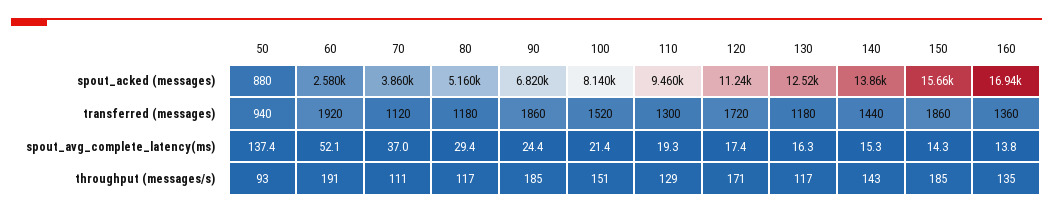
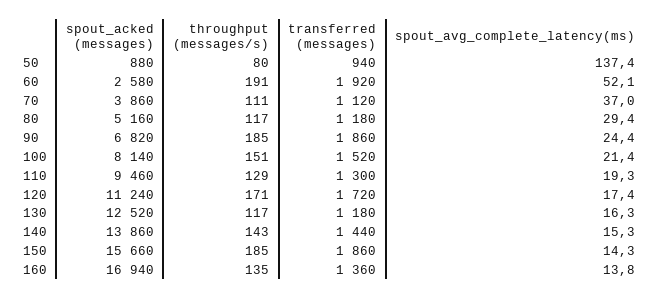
  {
    "50": {
      "spout_acked (messages)": 880,
      "transferred (messages)": 940,
      "spout_avg_complete_latency(ms)": 137.4,
-     "throughput (messages/s)": 93
+     "throughput (messages/s)": 80
    },
    "60": {
      "spout_acked (messages)": 2580,
      "transferred (messages)": 1920,
      "spout_avg_complete_latency(ms)": 52.1,
      "throughput (messages/s)": 191
    },
    "70": {
      "spout_acked (messages)": 3860,
      "transferred (messages)": 1120,
      "spout_avg_complete_latency(ms)": 37,
      "throughput (messages/s)": 111
    },
    "80": {
      "spout_acked (messages)": 5160,
      "transferred (messages)": 1180,
      "spout_avg_complete_latency(ms)": 29.4,
      "throughput (messages/s)": 117
    },
    "90": {
      "spout_acked (messages)": 6820,
      "transferred (messages)": 1860,
      "spout_avg_complete_latency(ms)": 24.4,
      "throughput (messages/s)": 185
    },
    "100": {
      "spout_acked (messages)": 8140,
      "transferred (messages)": 1520,
      "spout_avg_complete_latency(ms)": 21.4,
      "throughput (messages/s)": 151
    },
    "110": {
      "spout_acked (messages)": 9460,
      "transferred (messages)": 1300,
      "spout_avg_complete_latency(ms)": 19.3,
      "throughput (messages/s)": 129
    },
    "120": {
      "spout_acked (messages)": 11240,
      "transferred (messages)": 1720,
      "spout_avg_complete_latency(ms)": 17.4,
      "throughput (messages/s)": 171
    },
    "130": {
      "spout_acked (messages)": 12520,
      "transferred (messages)": 1180,
      "spout_avg_complete_latency(ms)": 16.3,
      "throughput (messages/s)": 117
    },
    "140": {
      "spout_acked (messages)": 13860,
      "transferred (messages)": 1440,
      "spout_avg_complete_latency(ms)": 15.3,
      "throughput (messages/s)": 143
    },
    "150": {
      "spout_acked (messages)": 15660,
      "transferred (messages)": 1860,
      "spout_avg_complete_latency(ms)": 14.3,
      "throughput (messages/s)": 185
    },
    "160": {
      "spout_acked (messages)": 16940,
      "transferred (messages)": 1360,
      "spout_avg_complete_latency(ms)": 13.8,
      "throughput (messages/s)": 135
    }
  }

